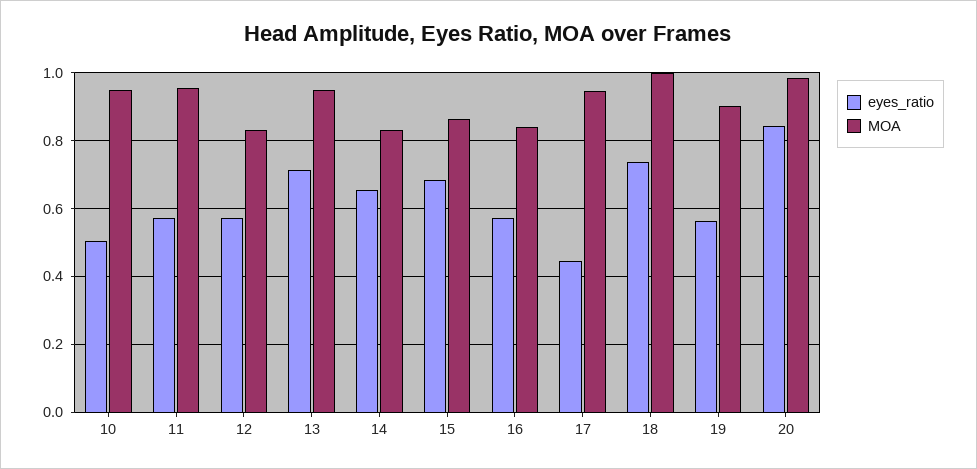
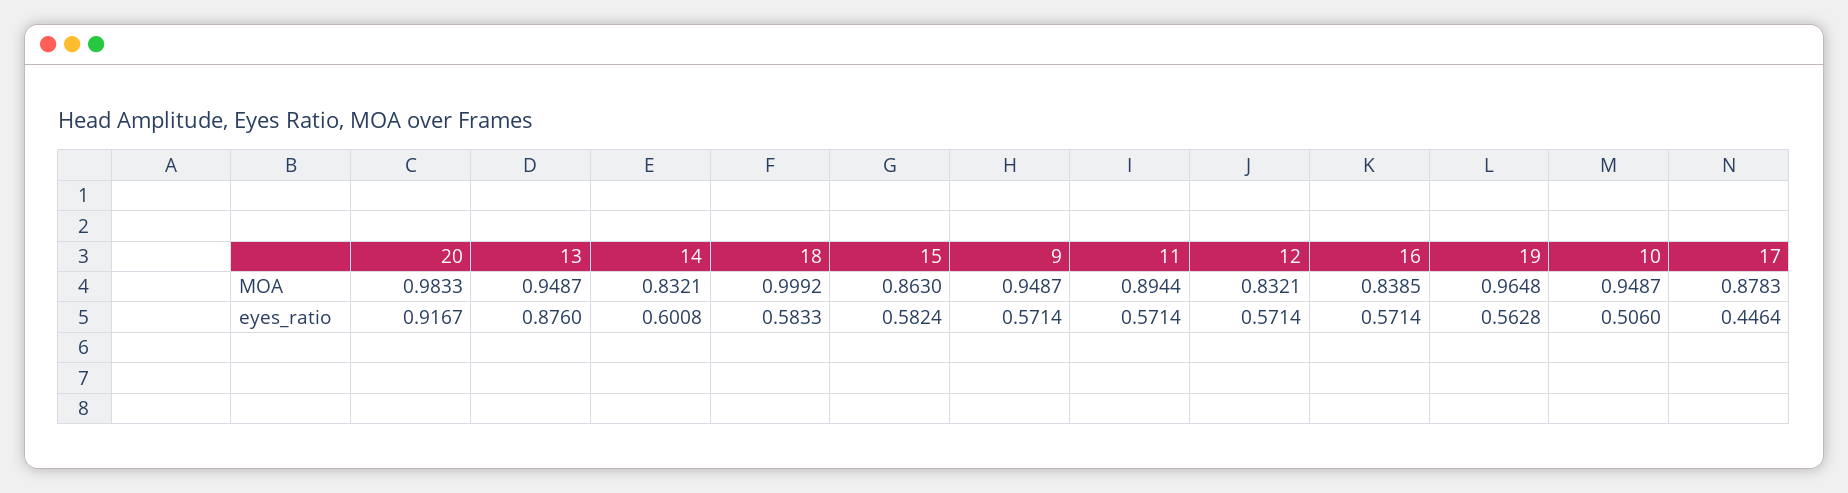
  {
    "eyes_ratio": {
      "10": 0.506,
      "11": 0.5714,
      "12": 0.5714,
-     "13": 0.72,
+     "13": 0.876,
-     "14": 0.66,
+     "14": 0.6008,
-     "15": 0.68,
+     "15": 0.5824,
      "16": 0.5714,
      "17": 0.4464,
-     "18": 0.74,
+     "18": 0.5833,
      "19": 0.5628,
-     "20": 0.84
+     "20": 0.9167,
+     "9": 0.5714
    },
    "MOA": {
      "10": 0.9487,
-     "11": 0.96,
+     "11": 0.8944,
      "12": 0.8321,
      "13": 0.9487,
      "14": 0.8321,
      "15": 0.863,
      "16": 0.8385,
-     "17": 0.94,
+     "17": 0.8783,
      "18": 0.9992,
-     "19": 0.9,
+     "19": 0.9648,
-     "20": 0.9833
+     "20": 0.9833,
+     "9": 0.9487
    }
  }

